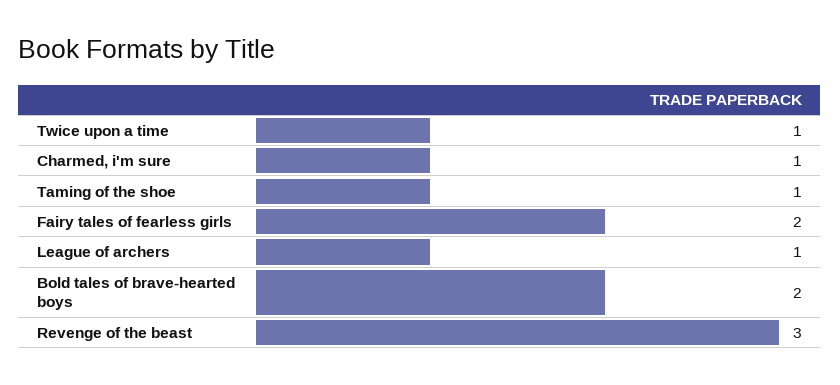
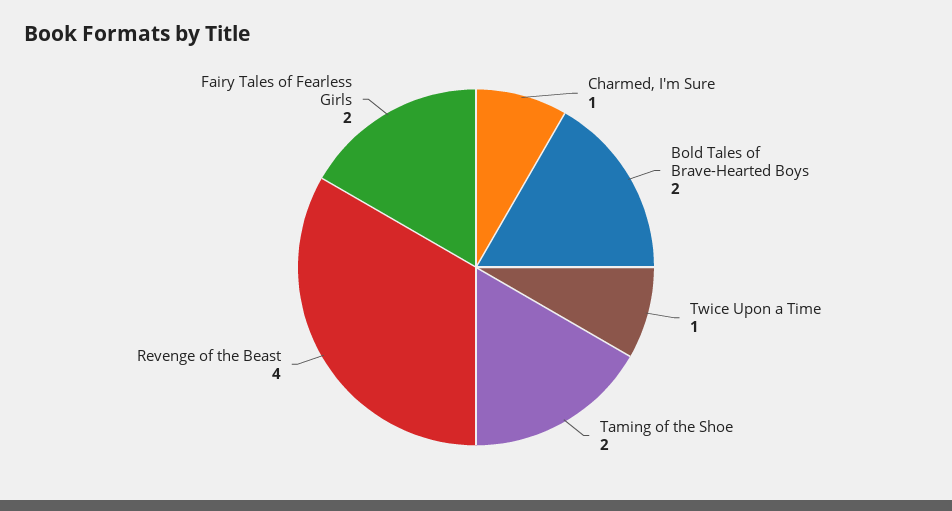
  {
    "Twice upon a time": 1,
    "Charmed, i'm sure": 1,
-   "Taming of the shoe": 1,
+   "Taming of the shoe": 2,
    "Fairy tales of fearless girls": 2,
-   "League of archers": 1,
    "Bold tales of brave-hearted boys": 2,
-   "Revenge of the beast": 3
+   "Revenge of the beast": 4
  }

